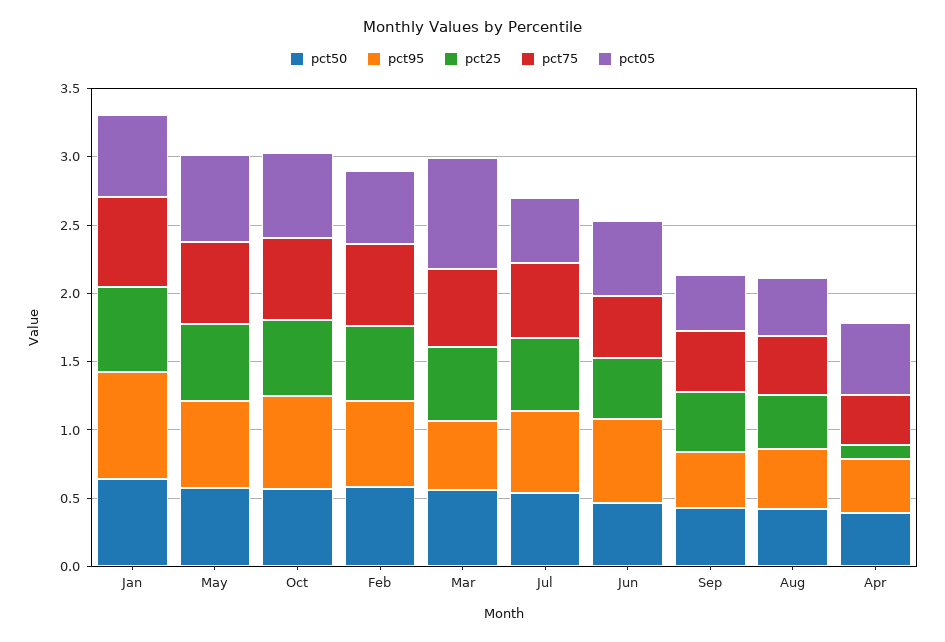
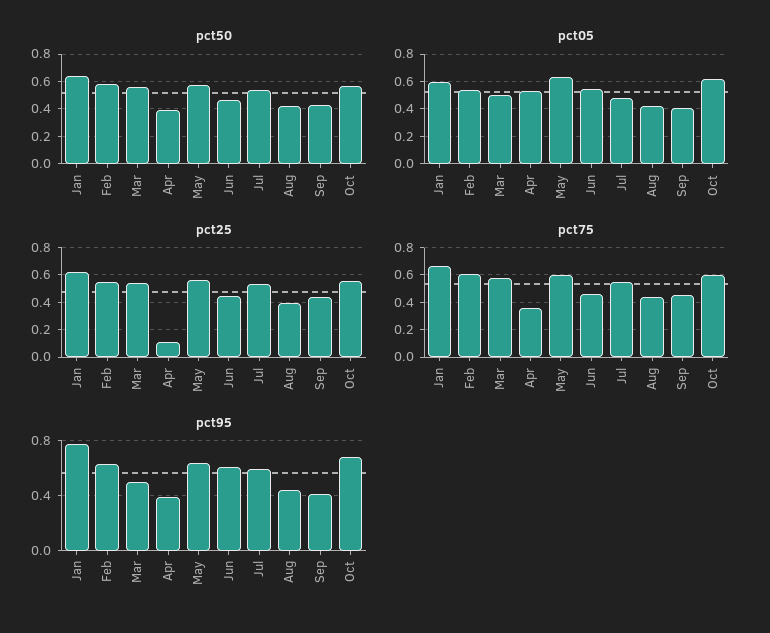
  {
    "pct50": {
      "Jan": 0.65,
      "May": 0.55,
      "Oct": 0.55,
      "Feb": 0.6,
      "Mar": 0.55,
      "Jul": 0.55,
      "Jun": 0.45,
      "Sep": 0.45,
      "Aug": 0.4,
      "Apr": 0.4
    },
    "pct95": {
      "Jan": 0.8,
      "May": 0.65,
      "Oct": 0.7,
      "Feb": 0.65,
      "Mar": 0.5,
      "Jul": 0.6,
      "Jun": 0.6,
      "Sep": 0.4,
      "Aug": 0.45,
      "Apr": 0.4
    },
    "pct25": {
      "Jan": 0.6,
      "May": 0.55,
      "Oct": 0.55,
      "Feb": 0.55,
      "Mar": 0.55,
      "Jul": 0.55,
      "Jun": 0.45,
      "Sep": 0.45,
      "Aug": 0.4,
      "Apr": 0.1
    },
    "pct75": {
      "Jan": 0.65,
      "May": 0.6,
      "Oct": 0.6,
      "Feb": 0.6,
      "Mar": 0.55,
      "Jul": 0.55,
      "Jun": 0.45,
      "Sep": 0.45,
      "Aug": 0.45,
      "Apr": 0.35
    },
    "pct05": {
      "Jan": 0.6,
      "May": 0.65,
      "Oct": 0.6,
      "Feb": 0.55,
-     "Mar": 0.8,
+     "Mar": 0.5,
      "Jul": 0.5,
      "Jun": 0.55,
      "Sep": 0.4,
      "Aug": 0.4,
      "Apr": 0.55
    }
  }

